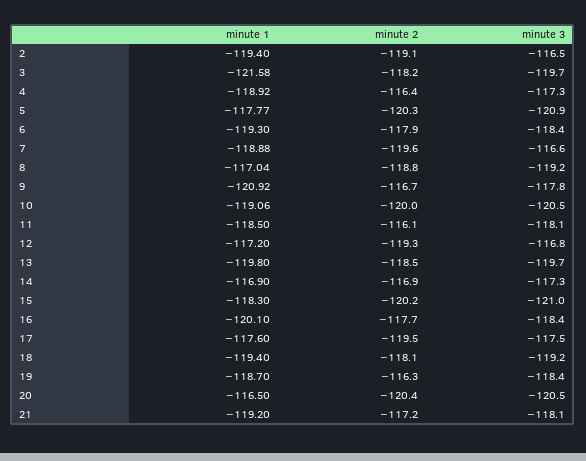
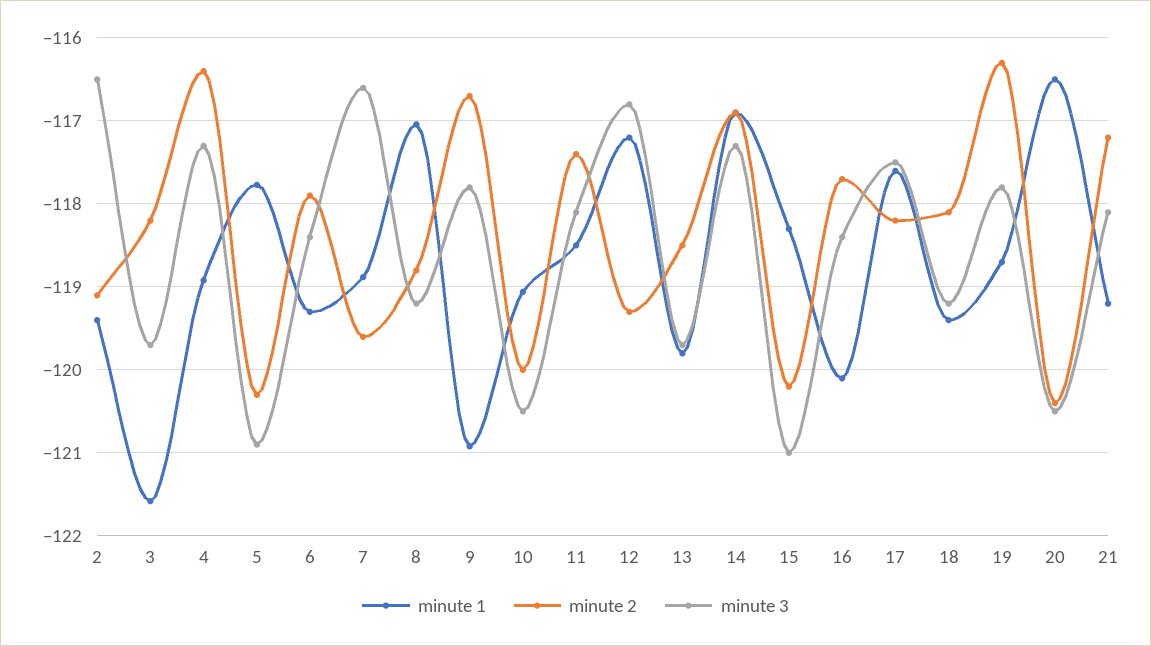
  {
    "minute 1": {
      "2": -119.4,
      "3": -121.58,
      "4": -118.92,
      "5": -117.77,
      "6": -119.3,
      "7": -118.88,
      "8": -117.04,
      "9": -120.92,
      "10": -119.06,
      "11": -118.5,
      "12": -117.2,
      "13": -119.8,
      "14": -116.9,
      "15": -118.3,
      "16": -120.1,
      "17": -117.6,
      "18": -119.4,
      "19": -118.7,
      "20": -116.5,
      "21": -119.2
    },
    "minute 2": {
      "2": -119.1,
      "3": -118.2,
      "4": -116.4,
      "5": -120.3,
      "6": -117.9,
      "7": -119.6,
      "8": -118.8,
      "9": -116.7,
      "10": -120,
-     "11": -116.1,
+     "11": -117.4,
      "12": -119.3,
      "13": -118.5,
      "14": -116.9,
      "15": -120.2,
      "16": -117.7,
-     "17": -119.5,
+     "17": -118.2,
      "18": -118.1,
      "19": -116.3,
      "20": -120.4,
      "21": -117.2
    },
    "minute 3": {
      "2": -116.5,
      "3": -119.7,
      "4": -117.3,
      "5": -120.9,
      "6": -118.4,
      "7": -116.6,
      "8": -119.2,
      "9": -117.8,
      "10": -120.5,
      "11": -118.1,
      "12": -116.8,
      "13": -119.7,
      "14": -117.3,
      "15": -121,
      "16": -118.4,
      "17": -117.5,
      "18": -119.2,
-     "19": -118.4,
+     "19": -117.8,
      "20": -120.5,
      "21": -118.1
    }
  }

